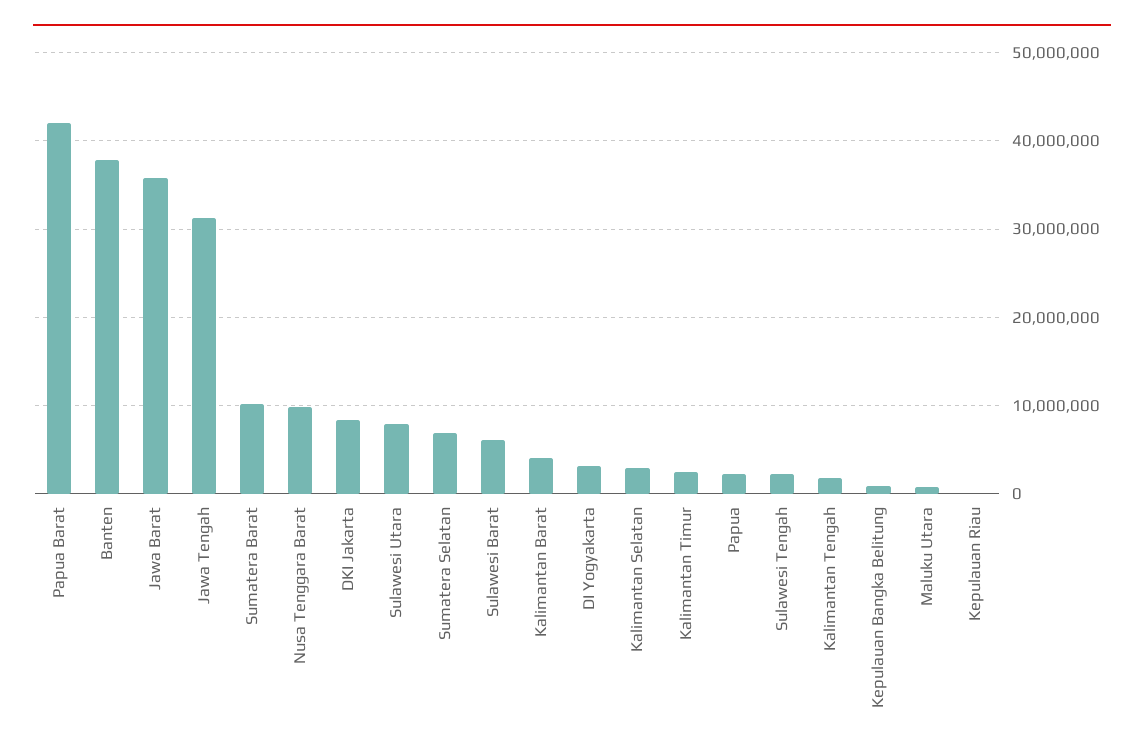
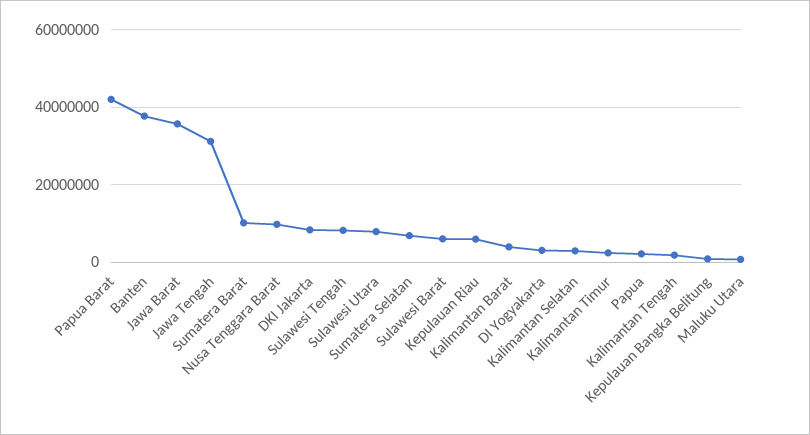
  {
    "Papua Barat": 42000000,
    "Banten": 38000000,
    "Jawa Barat": 36000000,
    "Jawa Tengah": 31000000,
    "Sumatera Barat": 10000000,
    "Nusa Tenggara Barat": 10000000,
    "DKI Jakarta": 8000000,
    "Sulawesi Utara": 8000000,
    "Sumatera Selatan": 7000000,
    "Sulawesi Barat": 6000000,
    "Kalimantan Barat": 4000000,
    "DI Yogyakarta": 3000000,
    "Kalimantan Selatan": 3000000,
    "Kalimantan Timur": 2000000,
    "Papua": 2000000,
-   "Sulawesi Tengah": 2000000,
+   "Sulawesi Tengah": 8000000,
    "Kalimantan Tengah": 2000000,
    "Kepulauan Bangka Belitung": 1000000,
    "Maluku Utara": 1000000,
-   "Kepulauan Riau": 0
+   "Kepulauan Riau": 6000000
  }

